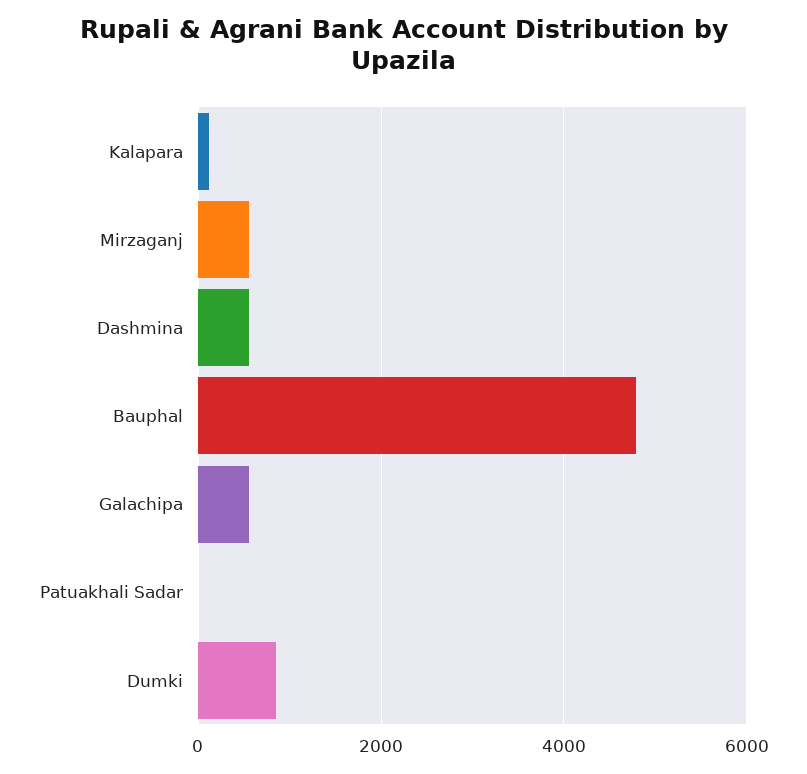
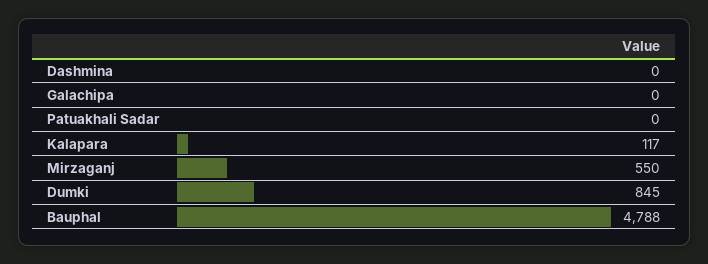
  {
    "Kalapara": 117,
    "Mirzaganj": 550,
-   "Dashmina": 600,
+   "Dashmina": 0,
    "Bauphal": 4788,
-   "Galachipa": 600,
+   "Galachipa": 0,
    "Patuakhali Sadar": 0,
    "Dumki": 845
  }

